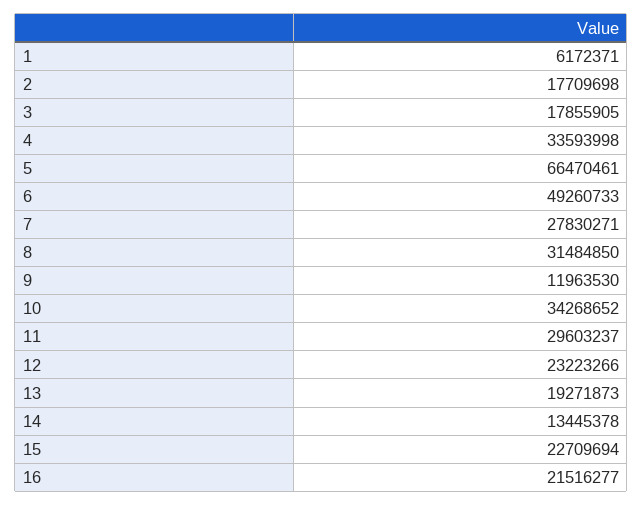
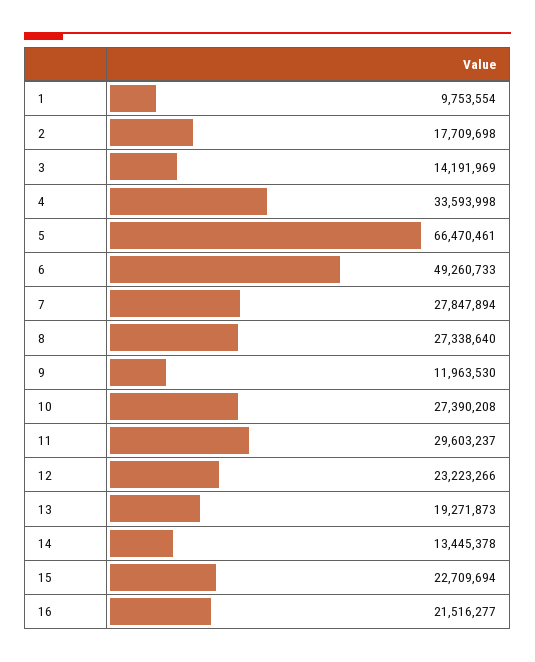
  {
-   "1": 6172371,
+   "1": 9753554,
    "2": 17709698,
-   "3": 17855905,
+   "3": 14191969,
    "4": 33593998,
    "5": 66470461,
    "6": 49260733,
-   "7": 27830271,
+   "7": 27847894,
-   "8": 31484850,
+   "8": 27338640,
    "9": 11963530,
-   "10": 34268652,
+   "10": 27390208,
    "11": 29603237,
    "12": 23223266,
    "13": 19271873,
    "14": 13445378,
    "15": 22709694,
    "16": 21516277
  }

